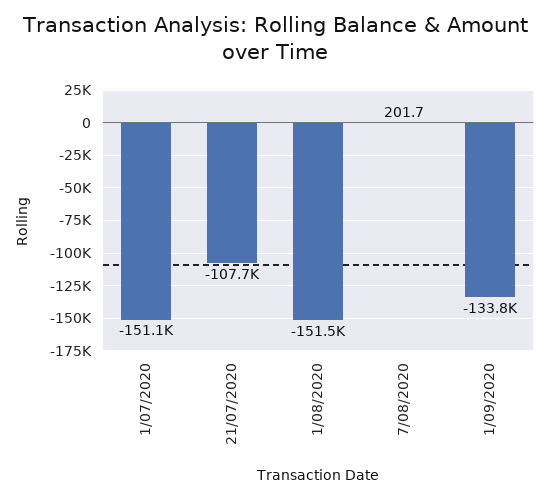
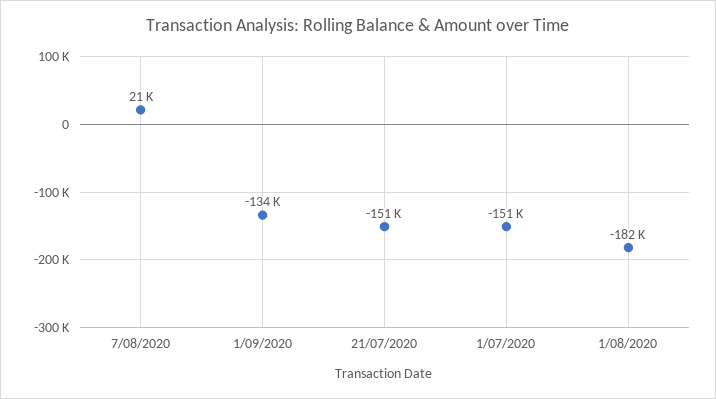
  {
    "1/07/2020": -151100,
-   "21/07/2020": -107700,
+   "21/07/2020": -151000,
-   "1/08/2020": -151500,
+   "1/08/2020": -182000,
-   "7/08/2020": 201.7,
+   "7/08/2020": 21000,
    "1/09/2020": -133800
  }

